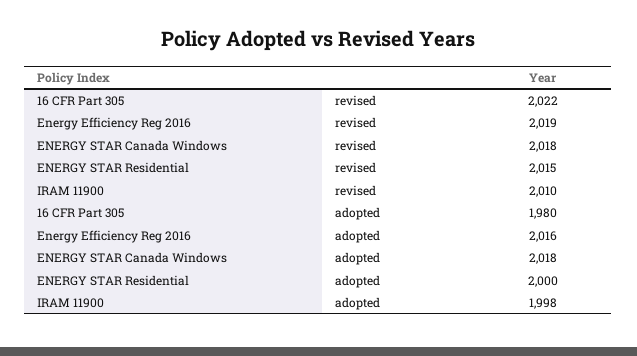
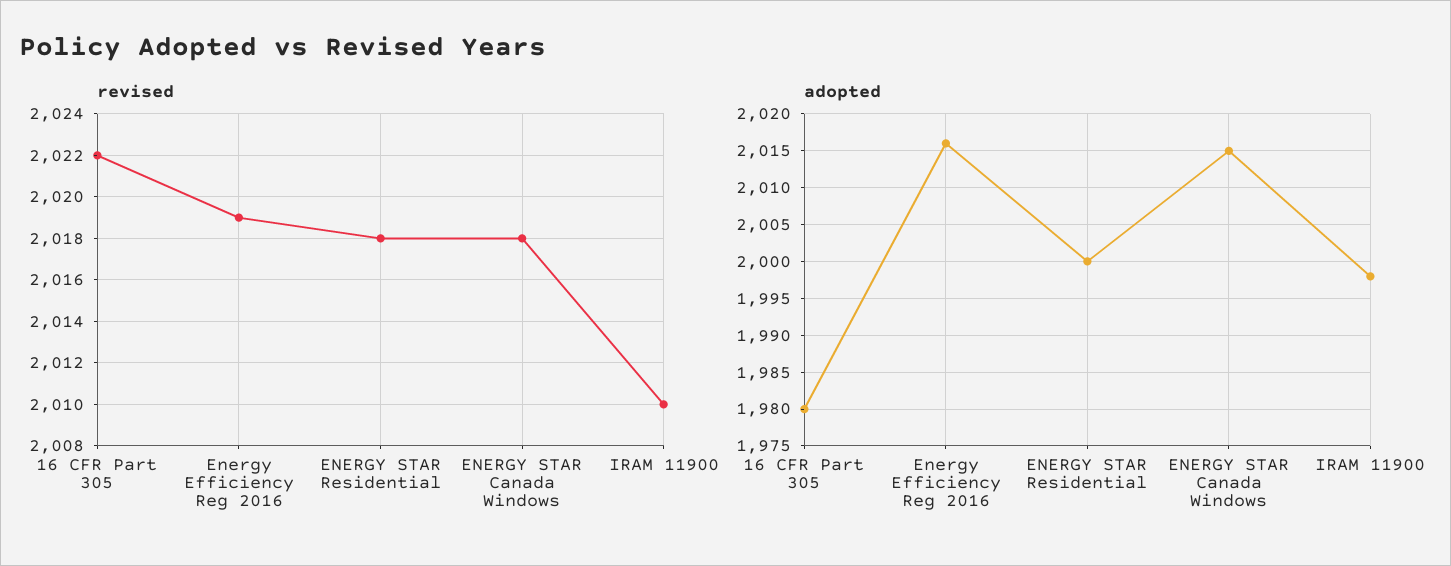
  {
    "revised": {
      "16 CFR Part 305": 2022,
      "Energy Efficiency Reg 2016": 2019,
      "ENERGY STAR Canada Windows": 2018,
-     "ENERGY STAR Residential": 2015,
+     "ENERGY STAR Residential": 2018,
      "IRAM 11900": 2010
    },
    "adopted": {
      "16 CFR Part 305": 1980,
      "Energy Efficiency Reg 2016": 2016,
-     "ENERGY STAR Canada Windows": 2018,
+     "ENERGY STAR Canada Windows": 2015,
      "ENERGY STAR Residential": 2000,
      "IRAM 11900": 1998
    }
  }

